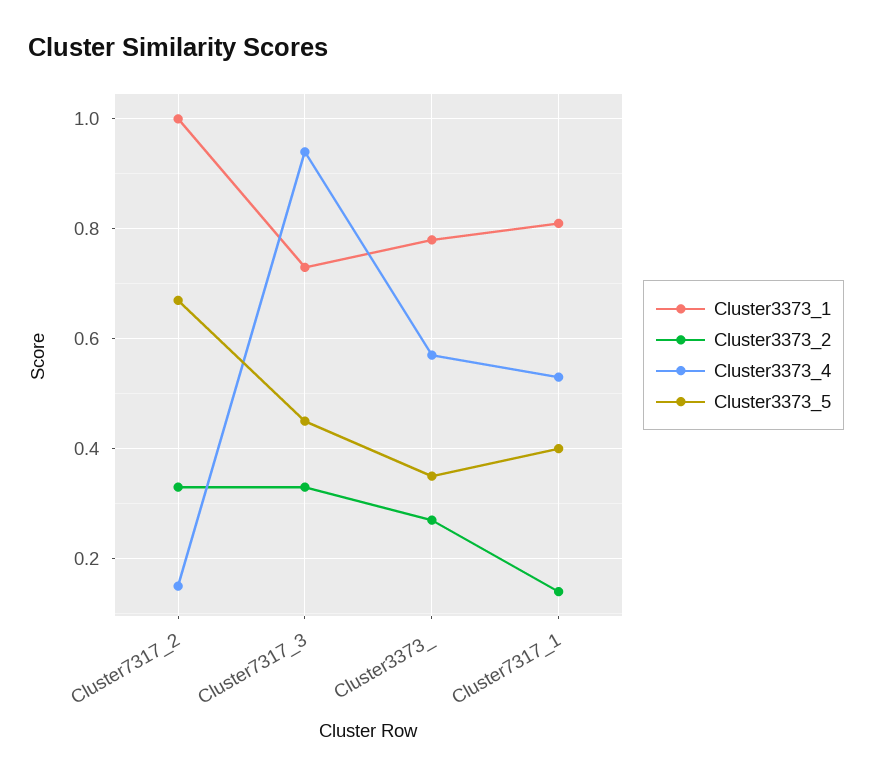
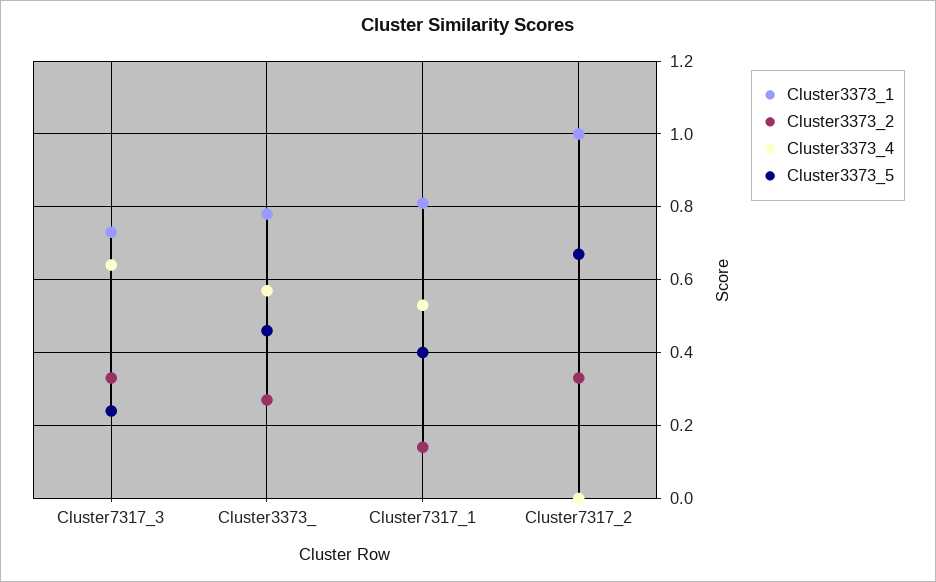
  {
    "Cluster3373_1": {
      "Cluster7317_2": 1,
      "Cluster7317_3": 0.75,
      "Cluster3373_": 0.8,
      "Cluster7317_1": 0.8
    },
    "Cluster3373_2": {
      "Cluster7317_2": 0.35,
      "Cluster7317_3": 0.35,
      "Cluster3373_": 0.25,
      "Cluster7317_1": 0.15
    },
    "Cluster3373_4": {
-     "Cluster7317_2": 0.15,
+     "Cluster7317_2": 0,
-     "Cluster7317_3": 0.95,
+     "Cluster7317_3": 0.65,
      "Cluster3373_": 0.55,
      "Cluster7317_1": 0.55
    },
    "Cluster3373_5": {
      "Cluster7317_2": 0.65,
-     "Cluster7317_3": 0.45,
+     "Cluster7317_3": 0.25,
-     "Cluster3373_": 0.35,
+     "Cluster3373_": 0.45,
      "Cluster7317_1": 0.4
    }
  }

